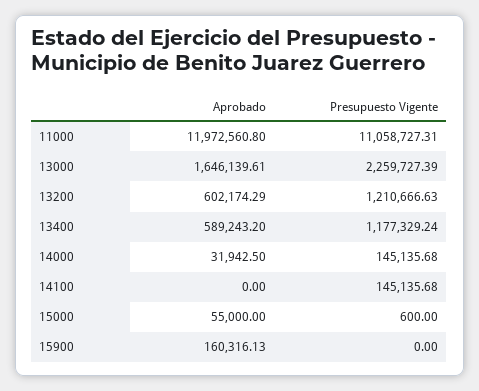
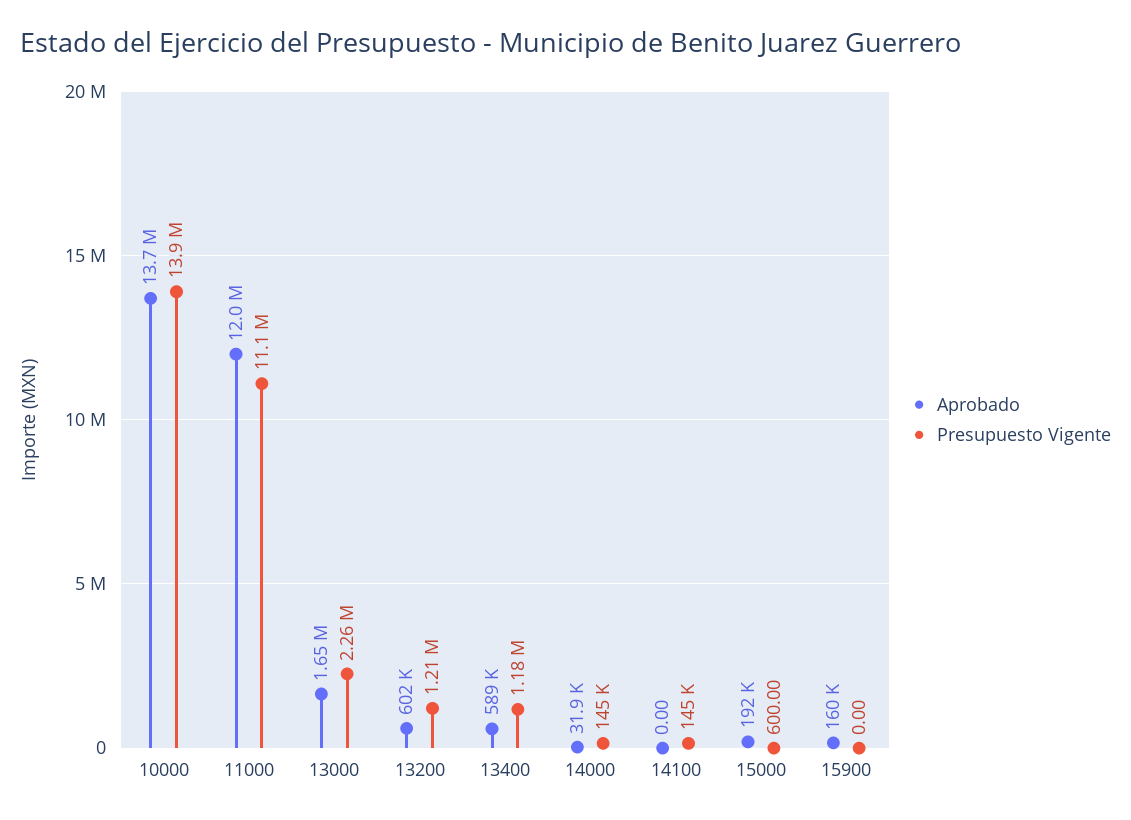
  {
    "Aprobado": {
      "11000": 11972560.8,
      "13000": 1646139.61,
      "13200": 602174.29,
      "13400": 589243.2,
      "14000": 31942.5,
      "14100": 0,
-     "15000": 55000,
+     "15000": 192000,
-     "15900": 160316.13
+     "15900": 160316.13,
+     "10000": 13700000
    },
    "Presupuesto Vigente": {
      "11000": 11058727.31,
      "13000": 2259727.39,
      "13200": 1210666.63,
      "13400": 1177329.24,
      "14000": 145135.68,
      "14100": 145135.68,
      "15000": 600,
-     "15900": 0
+     "15900": 0,
+     "10000": 13900000
    }
  }

